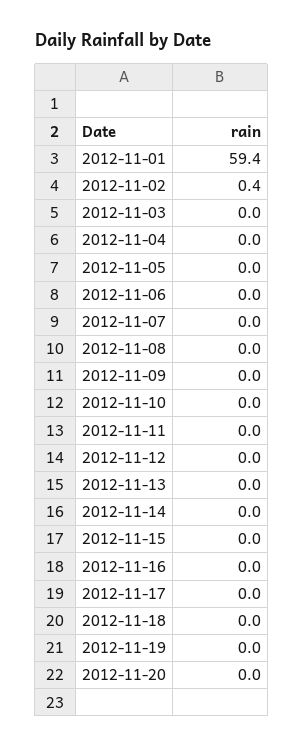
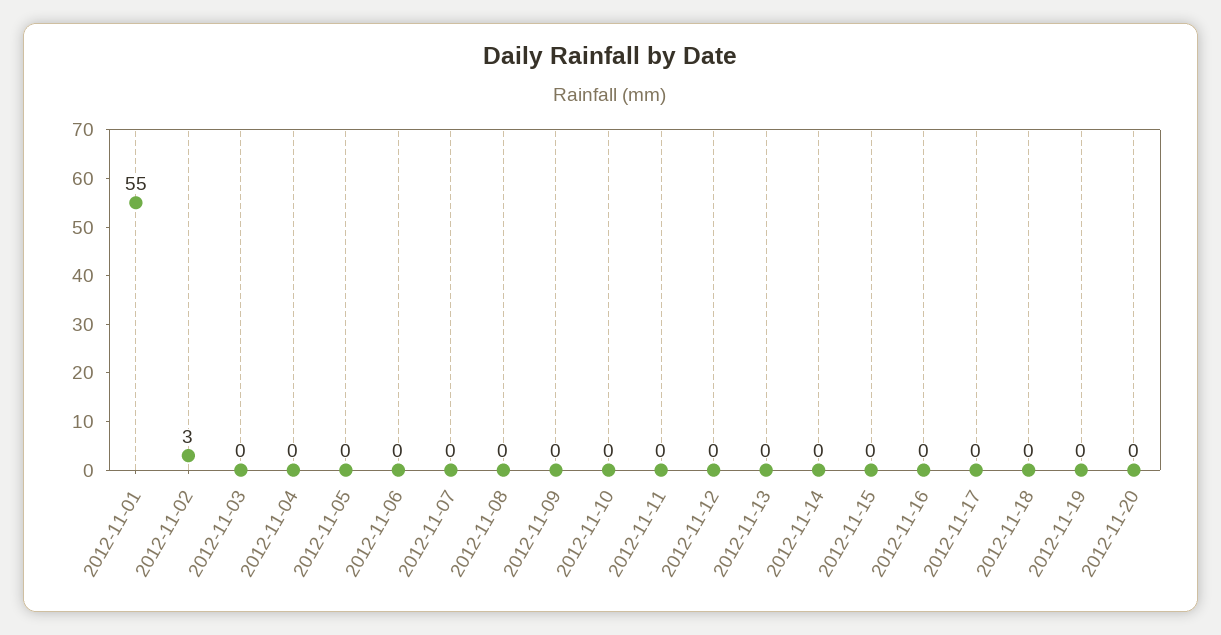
  {
-   "2012-11-01": 59.4,
+   "2012-11-01": 55,
-   "2012-11-02": 0.4,
+   "2012-11-02": 3,
    "2012-11-03": 0,
    "2012-11-04": 0,
    "2012-11-05": 0,
    "2012-11-06": 0,
    "2012-11-07": 0,
    "2012-11-08": 0,
    "2012-11-09": 0,
    "2012-11-10": 0,
    "2012-11-11": 0,
    "2012-11-12": 0,
    "2012-11-13": 0,
    "2012-11-14": 0,
    "2012-11-15": 0,
    "2012-11-16": 0,
    "2012-11-17": 0,
    "2012-11-18": 0,
    "2012-11-19": 0,
    "2012-11-20": 0
  }

